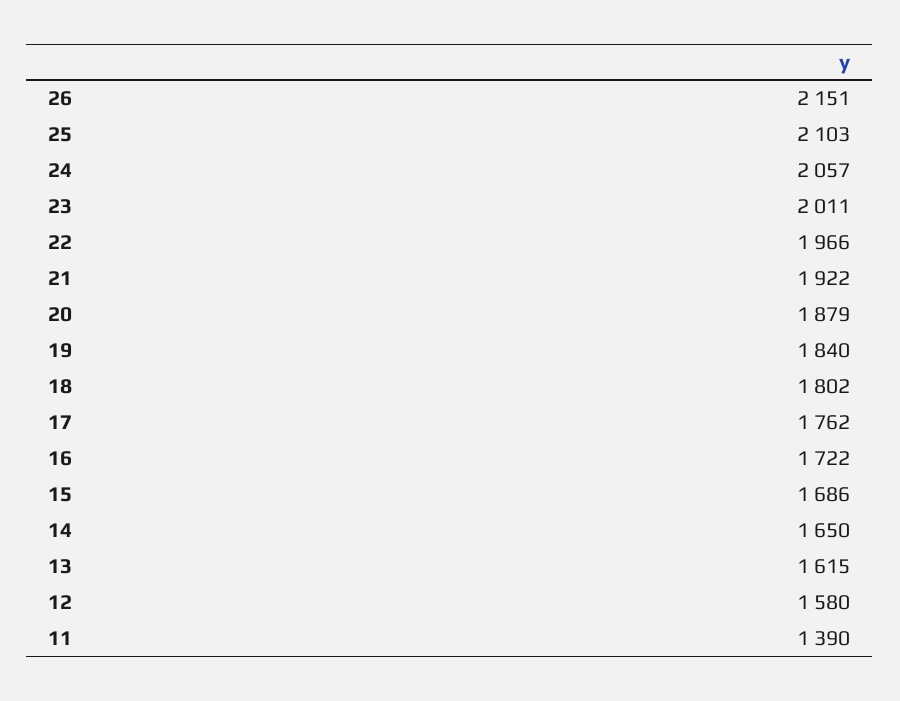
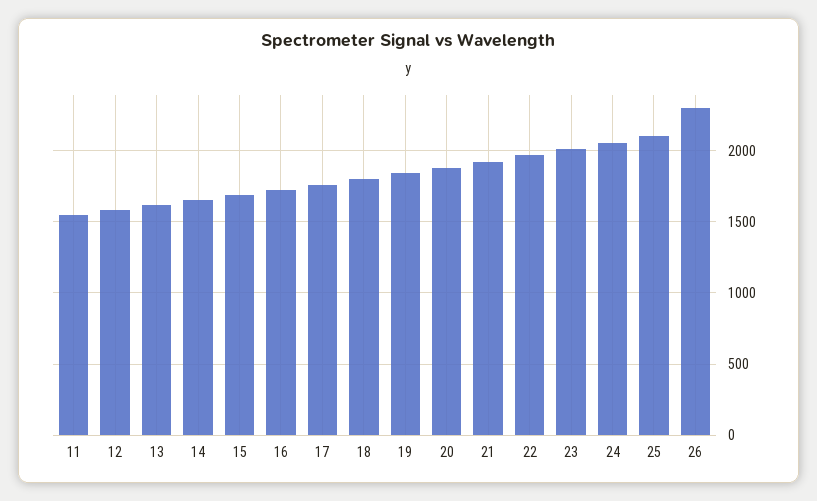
  {
-   "26": 2151,
+   "26": 2300,
    "25": 2103,
    "24": 2057,
    "23": 2011,
    "22": 1966,
    "21": 1922,
    "20": 1879,
    "19": 1840,
    "18": 1802,
    "17": 1762,
    "16": 1722,
    "15": 1686,
    "14": 1650,
    "13": 1615,
    "12": 1580,
-   "11": 1390
+   "11": 1550
  }

